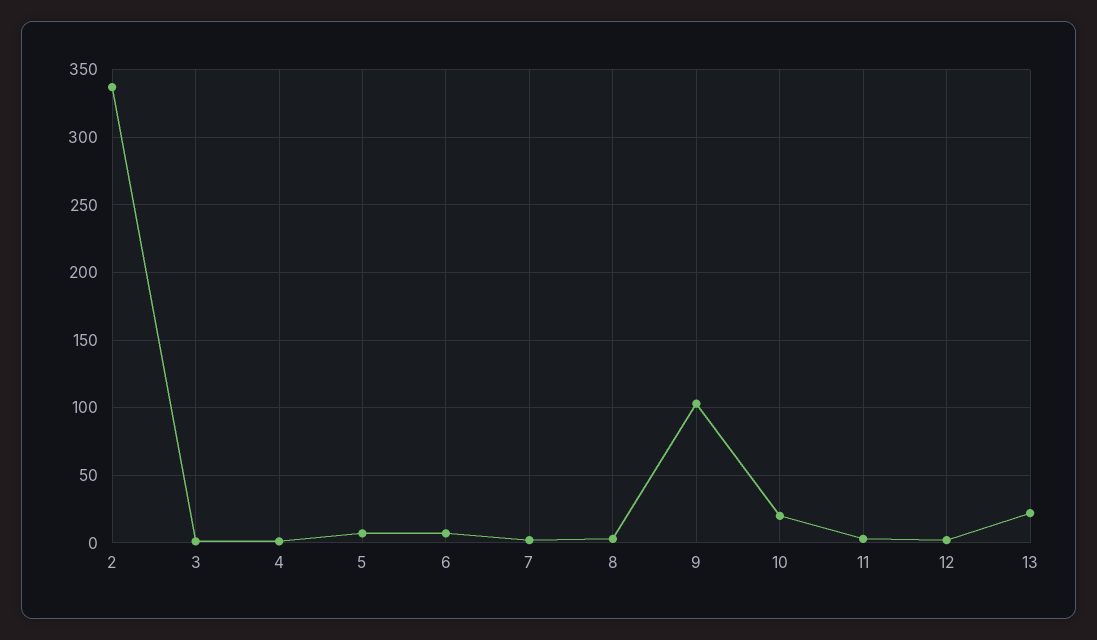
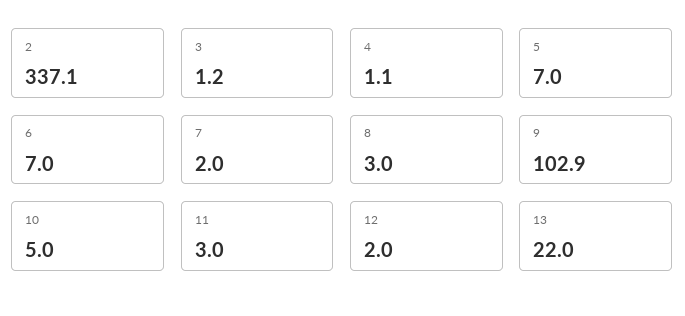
  {
    "2": 337.1,
    "3": 1.2,
    "4": 1.1,
    "5": 7,
    "6": 7,
    "7": 2,
    "8": 3,
    "9": 102.9,
-   "10": 20,
+   "10": 5,
    "11": 3,
    "12": 2,
    "13": 22
  }

